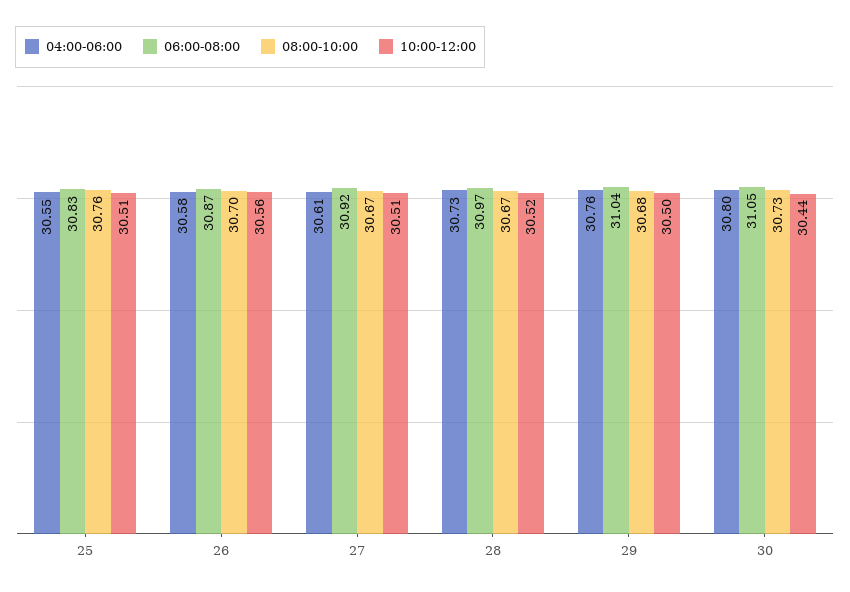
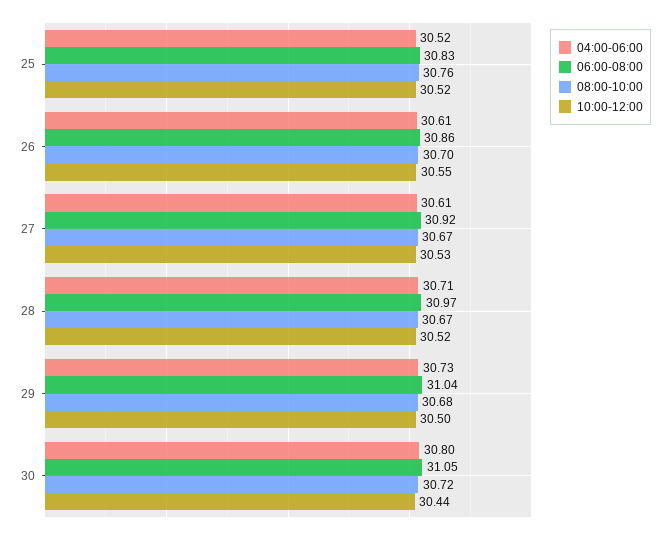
  {
    "04:00-06:00": {
-     "25": 30.55,
+     "25": 30.52,
-     "26": 30.58,
+     "26": 30.61,
      "27": 30.61,
-     "28": 30.73,
+     "28": 30.71,
-     "29": 30.76,
+     "29": 30.73,
      "30": 30.8
    },
    "06:00-08:00": {
      "25": 30.83,
-     "26": 30.87,
+     "26": 30.86,
      "27": 30.92,
      "28": 30.97,
      "29": 31.04,
      "30": 31.05
    },
    "08:00-10:00": {
      "25": 30.76,
      "26": 30.7,
      "27": 30.67,
      "28": 30.67,
      "29": 30.68,
-     "30": 30.73
+     "30": 30.72
    },
    "10:00-12:00": {
-     "25": 30.51,
+     "25": 30.52,
-     "26": 30.56,
+     "26": 30.55,
-     "27": 30.51,
+     "27": 30.53,
      "28": 30.52,
      "29": 30.5,
      "30": 30.44
    }
  }

